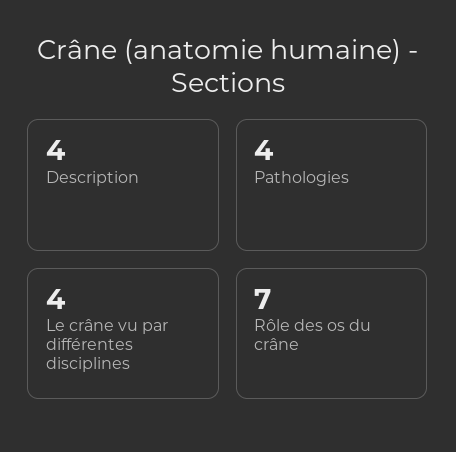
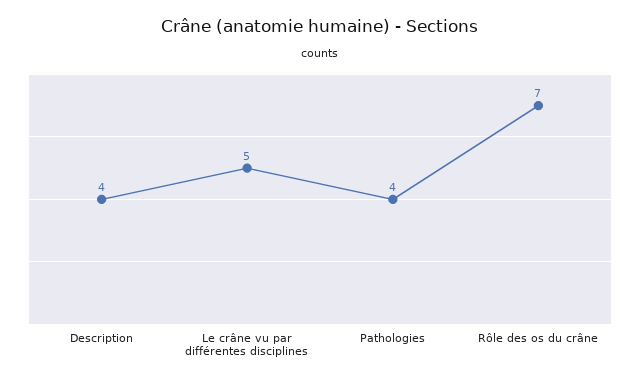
  {
    "Description": 4,
    "Pathologies": 4,
-   "Le crâne vu par différentes disciplines": 4,
+   "Le crâne vu par différentes disciplines": 5,
    "Rôle des os du crâne": 7
  }

